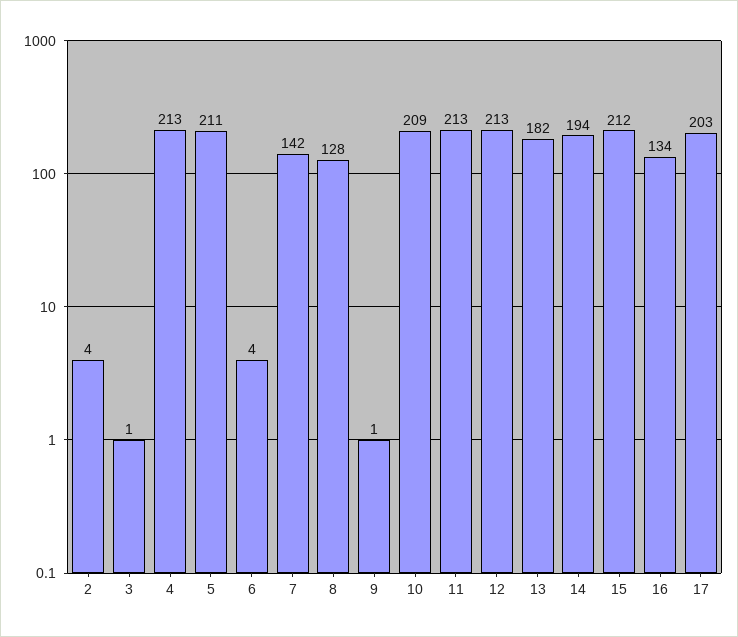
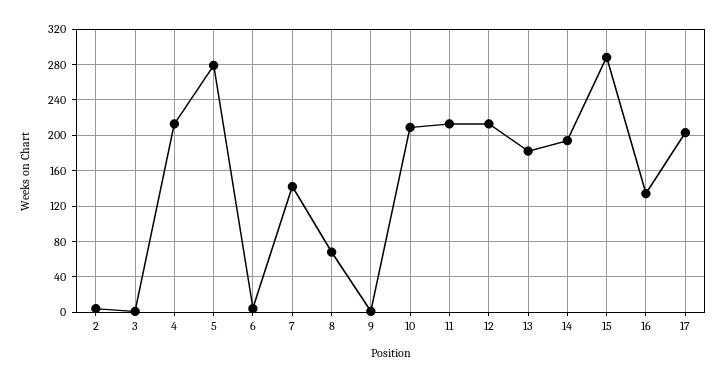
  {
    "2": 4,
    "3": 1,
    "4": 213,
-   "5": 211,
+   "5": 280,
    "6": 4,
    "7": 142,
-   "8": 128,
+   "8": 70,
    "9": 1,
    "10": 209,
    "11": 213,
    "12": 213,
    "13": 182,
    "14": 194,
-   "15": 212,
+   "15": 290,
    "16": 134,
    "17": 203
  }

